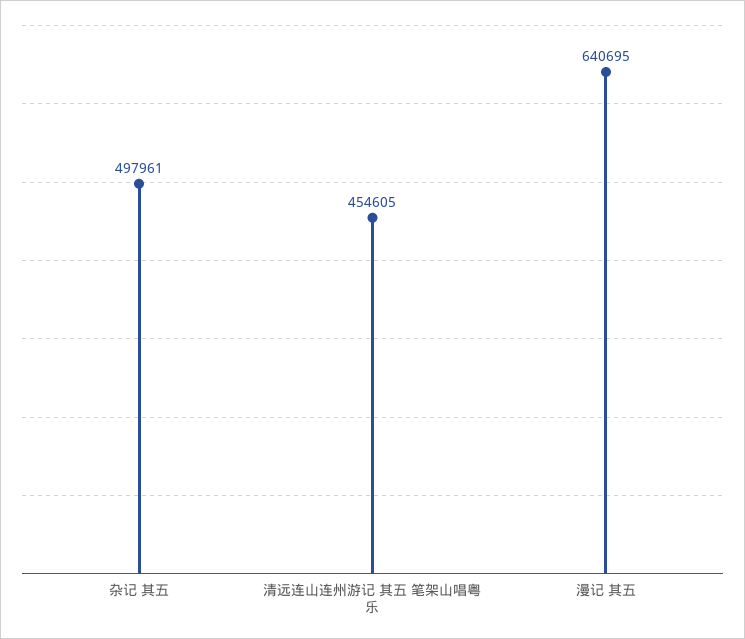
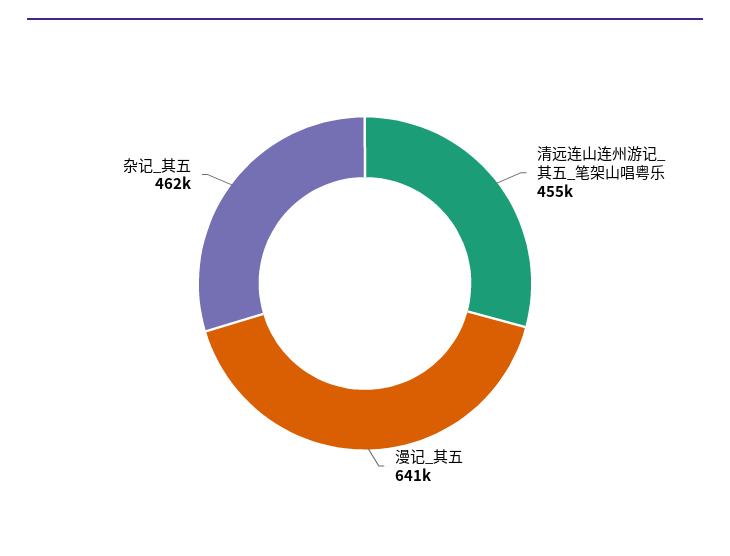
  {
-   "杂记 其五": 497961,
+   "杂记 其五": 462000,
    "清远连山连州游记 其五 笔架山唱粤乐": 454605,
    "漫记 其五": 640695
  }

